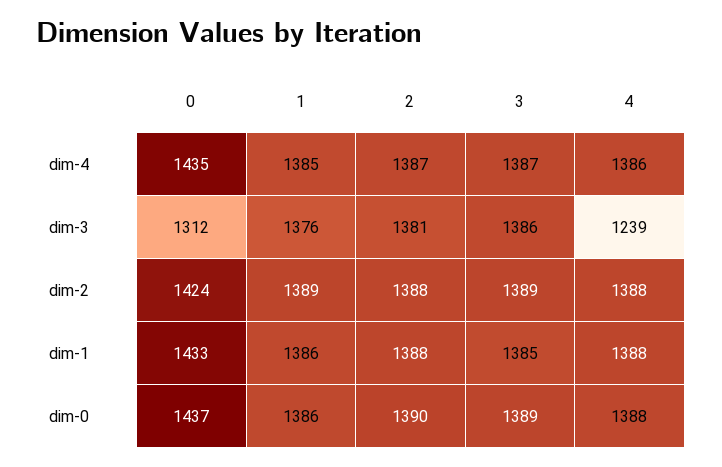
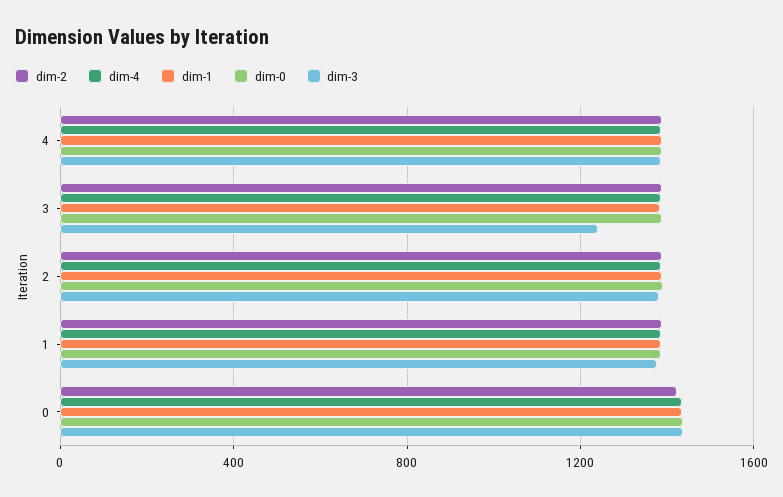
  {
    "dim-4": {
      "0": 1435,
      "1": 1385,
      "2": 1387,
      "3": 1387,
      "4": 1386
    },
    "dim-3": {
-     "0": 1312,
+     "0": 1450,
      "1": 1376,
      "2": 1381,
-     "3": 1386,
+     "3": 1250,
-     "4": 1239
+     "4": 1400
    },
    "dim-2": {
      "0": 1424,
      "1": 1389,
      "2": 1388,
      "3": 1389,
      "4": 1388
    },
    "dim-1": {
      "0": 1433,
      "1": 1386,
      "2": 1388,
      "3": 1385,
      "4": 1388
    },
    "dim-0": {
      "0": 1437,
      "1": 1386,
      "2": 1390,
      "3": 1389,
      "4": 1388
    }
  }

